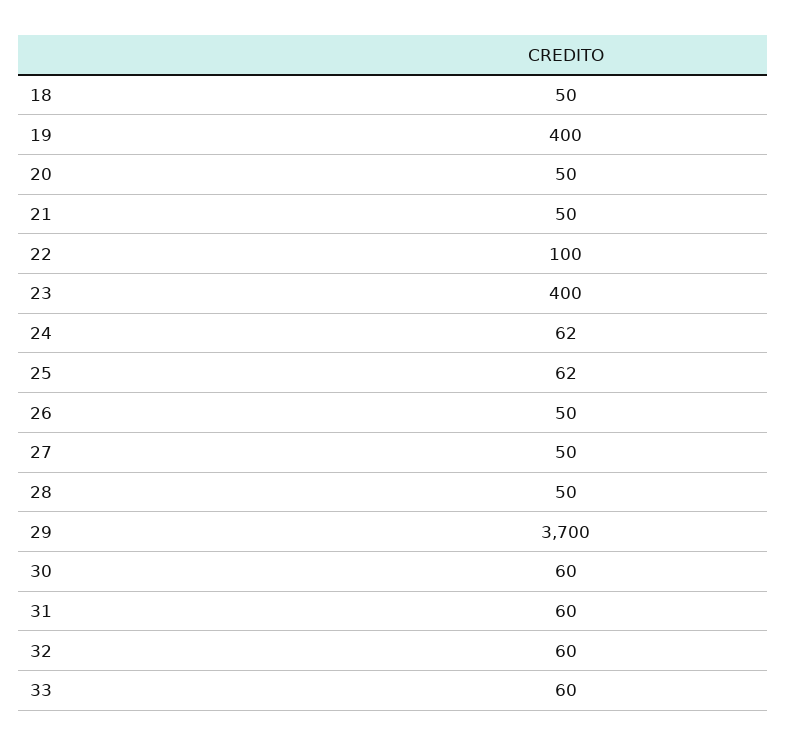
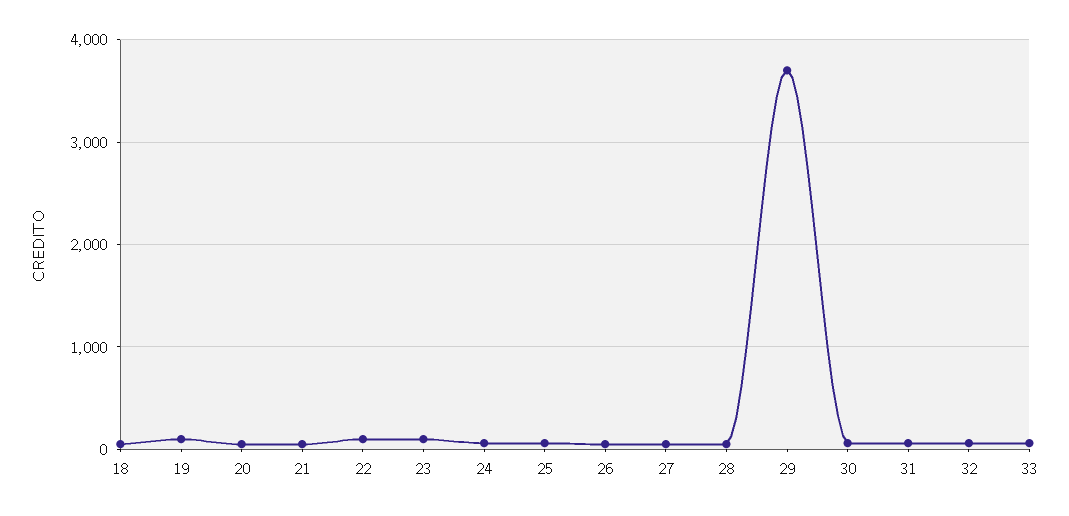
  {
    "18": 50,
-   "19": 400,
+   "19": 100,
    "20": 50,
    "21": 50,
    "22": 100,
-   "23": 400,
+   "23": 100,
    "24": 62,
    "25": 62,
    "26": 50,
    "27": 50,
    "28": 50,
    "29": 3700,
    "30": 60,
    "31": 60,
    "32": 60,
    "33": 60
  }

